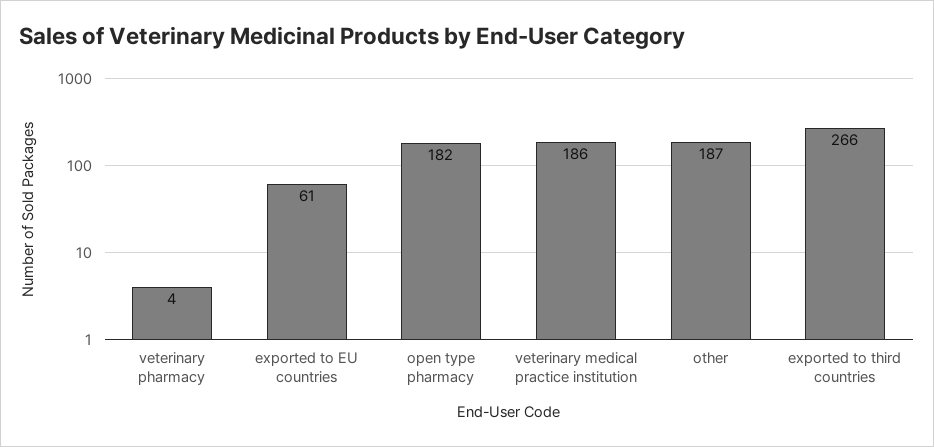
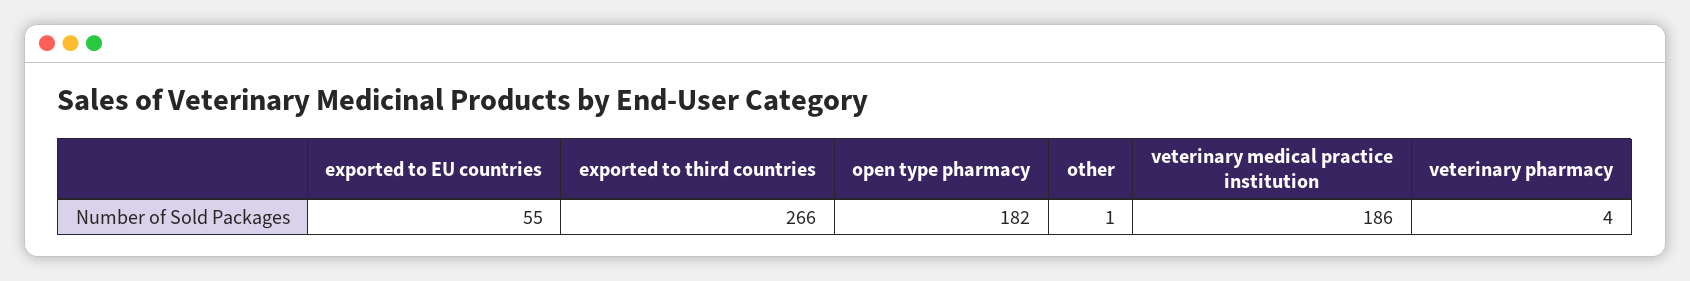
  {
    "veterinary pharmacy": 4,
-   "exported to EU countries": 61,
+   "exported to EU countries": 55,
    "open type pharmacy": 182,
    "veterinary medical practice institution": 186,
-   "other": 187,
+   "other": 1,
    "exported to third countries": 266
  }

